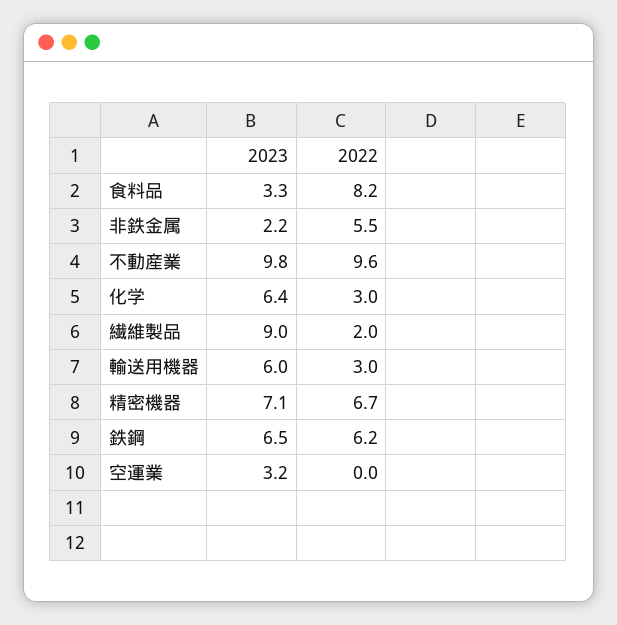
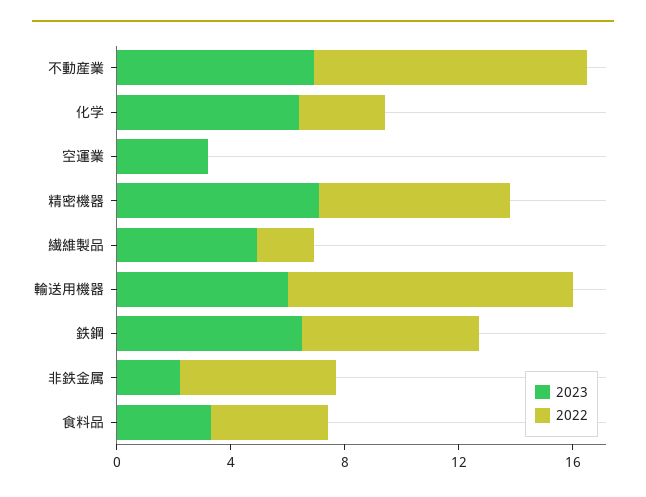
  {
    "2023": {
      "食料品": 3.3,
      "非鉄金属": 2.2,
-     "不動産業": 9.8,
+     "不動産業": 7,
      "化学": 6.4,
-     "繊維製品": 9,
+     "繊維製品": 5,
      "輸送用機器": 6,
      "精密機器": 7.1,
      "鉄鋼": 6.5,
      "空運業": 3.2
    },
    "2022": {
-     "食料品": 8.2,
+     "食料品": 4,
      "非鉄金属": 5.5,
      "不動産業": 9.6,
      "化学": 3,
      "繊維製品": 2,
-     "輸送用機器": 3,
+     "輸送用機器": 10,
      "精密機器": 6.7,
      "鉄鋼": 6.2,
      "空運業": 0
    }
  }

